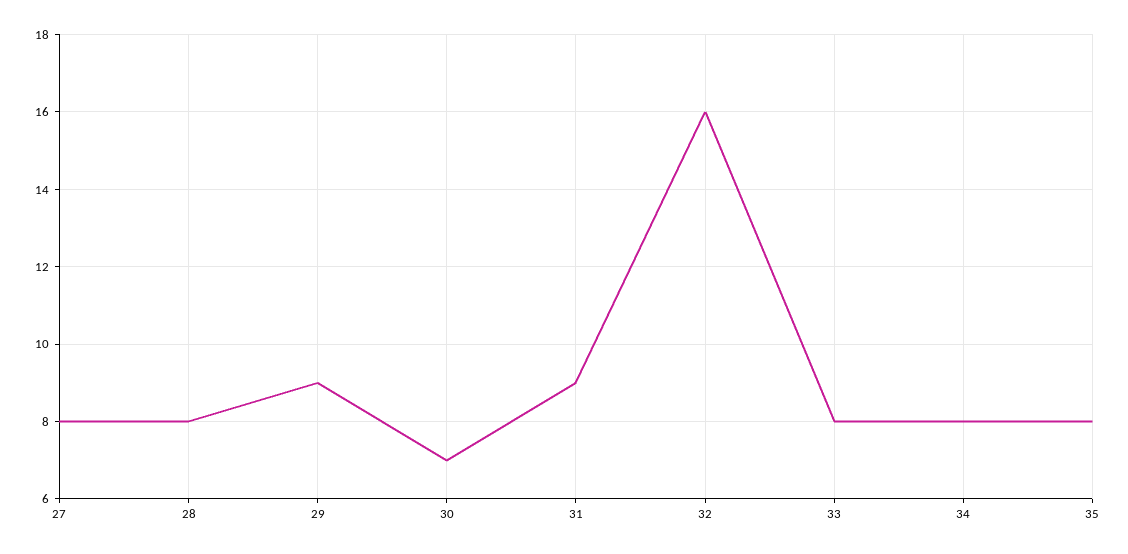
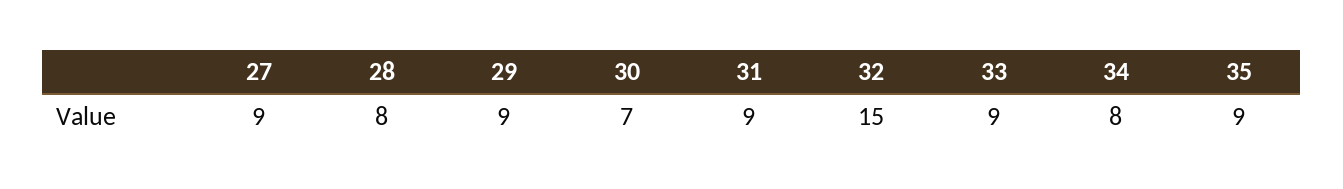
  {
-   "27": 8,
+   "27": 9,
    "28": 8,
    "29": 9,
    "30": 7,
    "31": 9,
-   "32": 16,
+   "32": 15,
-   "33": 8,
+   "33": 9,
    "34": 8,
-   "35": 8
+   "35": 9
  }

